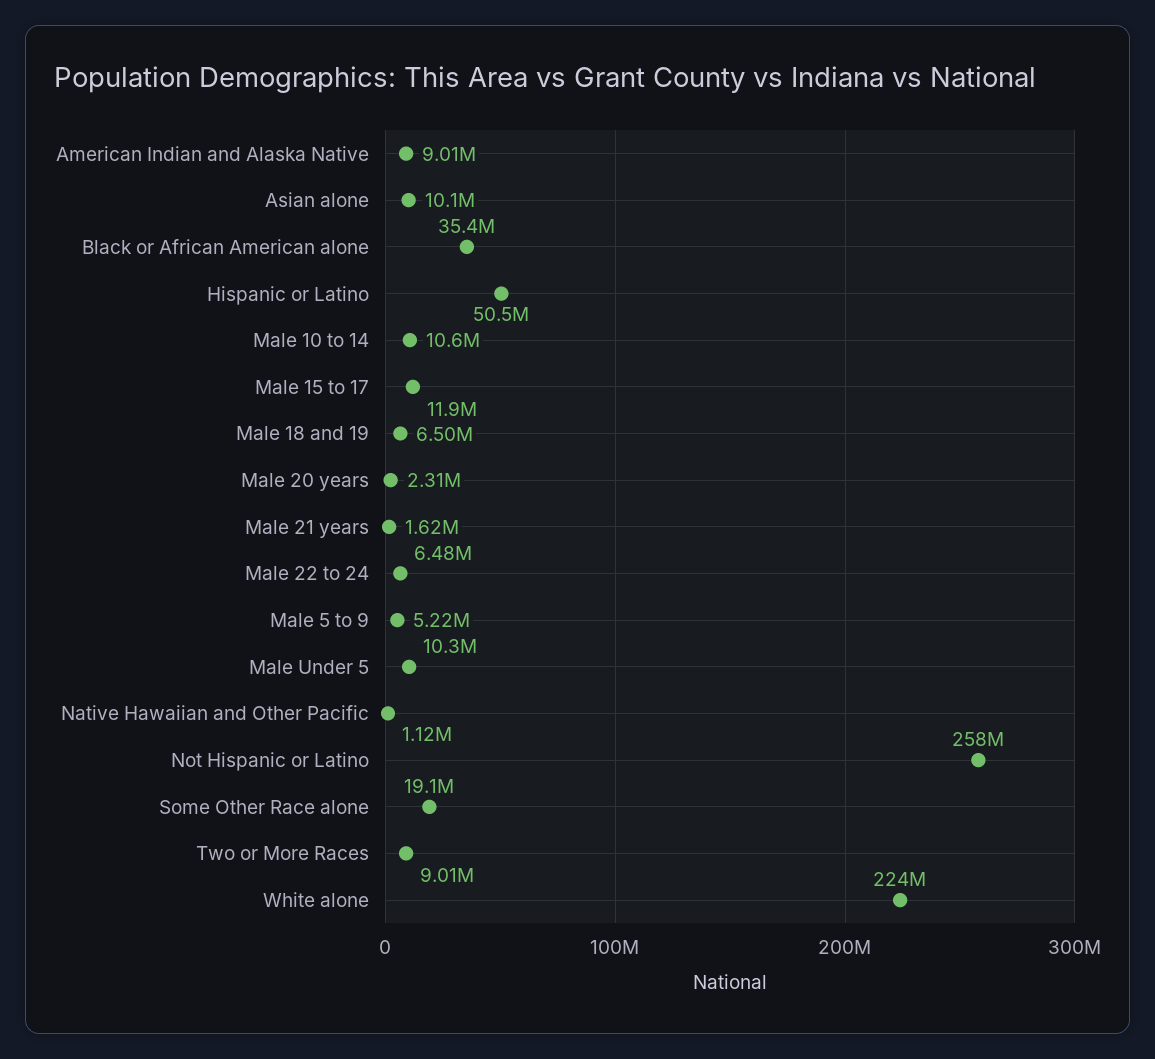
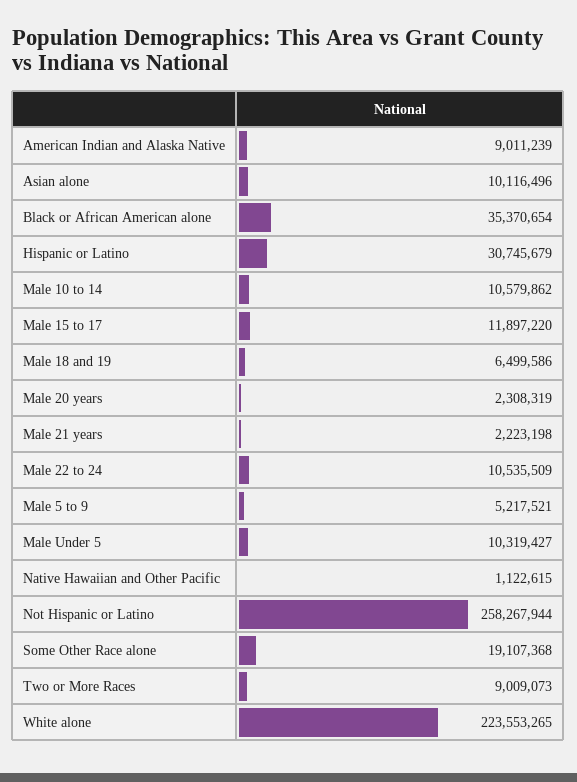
  {
    "American Indian and Alaska Native": 9011239,
    "Asian alone": 10116496,
    "Black or African American alone": 35370654,
-   "Hispanic or Latino": 50500000,
+   "Hispanic or Latino": 30745679,
    "Male 10 to 14": 10579862,
    "Male 15 to 17": 11897220,
    "Male 18 and 19": 6499586,
    "Male 20 years": 2308319,
-   "Male 21 years": 1620000,
+   "Male 21 years": 2223198,
-   "Male 22 to 24": 6480000,
+   "Male 22 to 24": 10535509,
    "Male 5 to 9": 5217521,
    "Male Under 5": 10319427,
    "Native Hawaiian and Other Pacific": 1122615,
    "Not Hispanic or Latino": 258267944,
    "Some Other Race alone": 19107368,
    "Two or More Races": 9009073,
    "White alone": 223553265
  }

